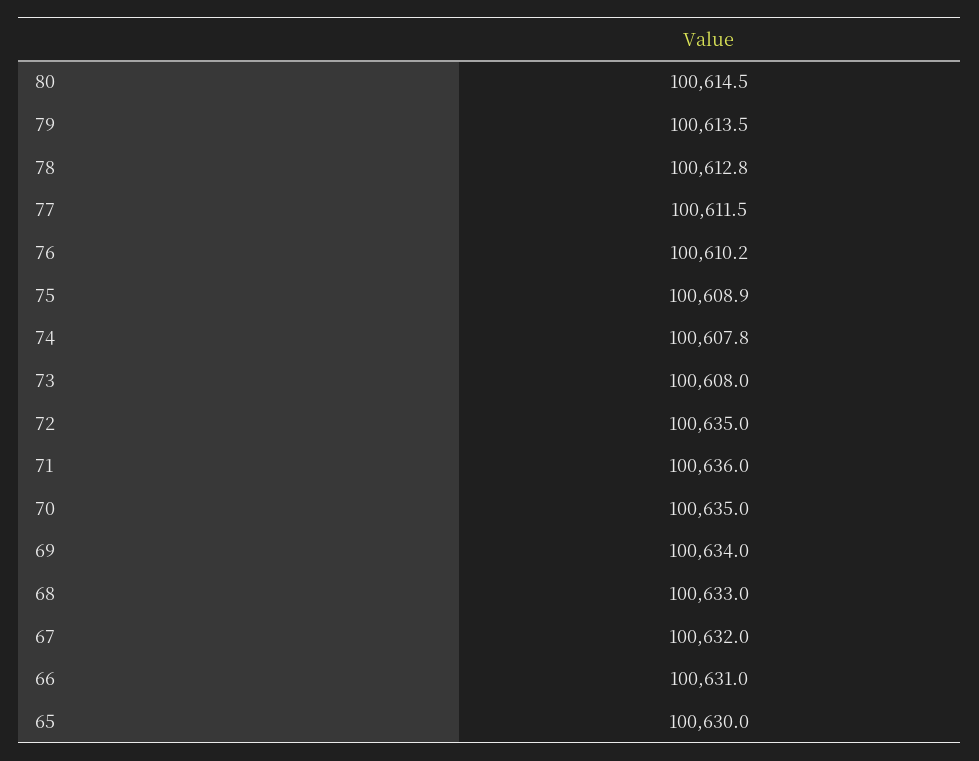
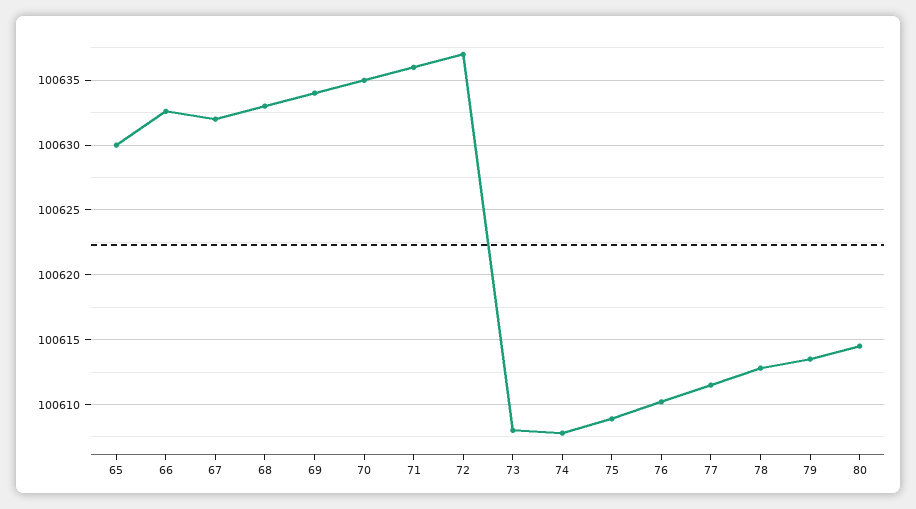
  {
    "80": 100614.5,
    "79": 100613.5,
    "78": 100612.8,
    "77": 100611.5,
    "76": 100610.2,
    "75": 100608.9,
    "74": 100607.8,
    "73": 100608,
-   "72": 100635,
+   "72": 100637,
    "71": 100636,
    "70": 100635,
    "69": 100634,
    "68": 100633,
    "67": 100632,
-   "66": 100631,
+   "66": 100632.5,
    "65": 100630
  }

